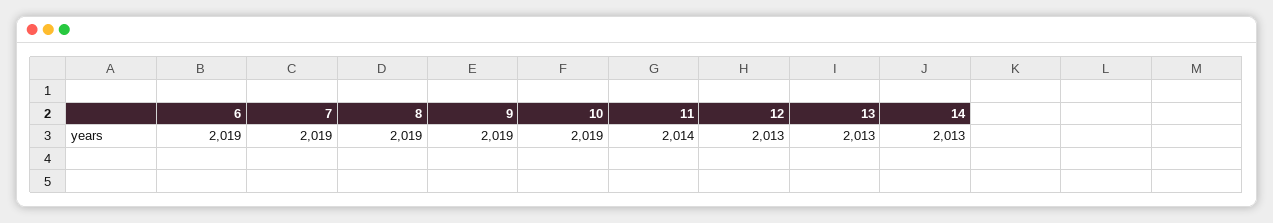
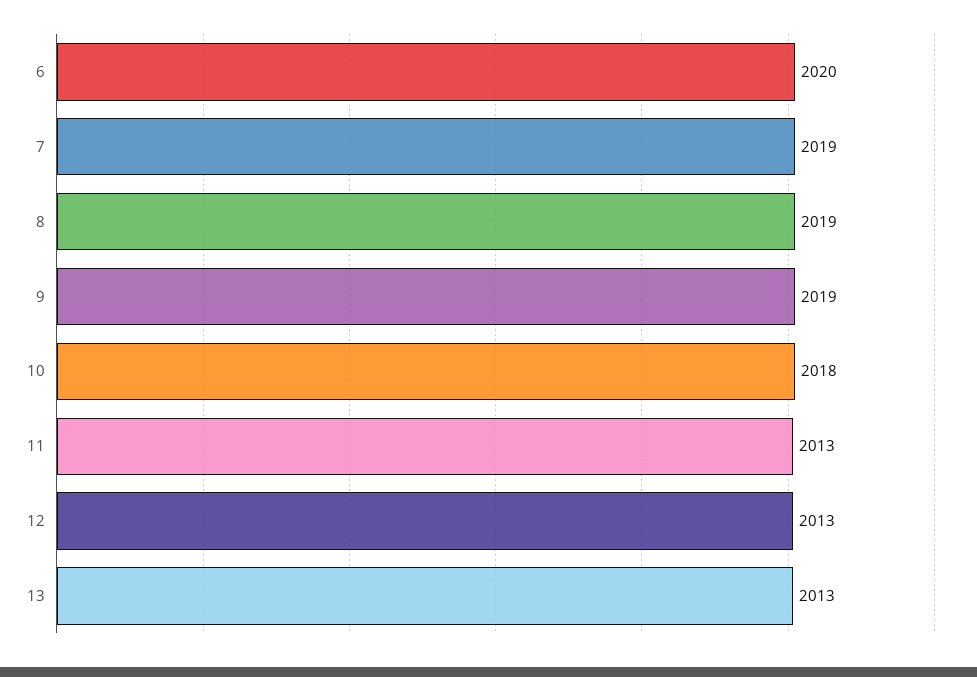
  {
-   "6": 2019,
+   "6": 2020,
    "7": 2019,
    "8": 2019,
    "9": 2019,
-   "10": 2019,
+   "10": 2018,
-   "11": 2014,
+   "11": 2013,
    "12": 2013,
-   "13": 2013,
+   "13": 2013
-   "14": 2013
  }

